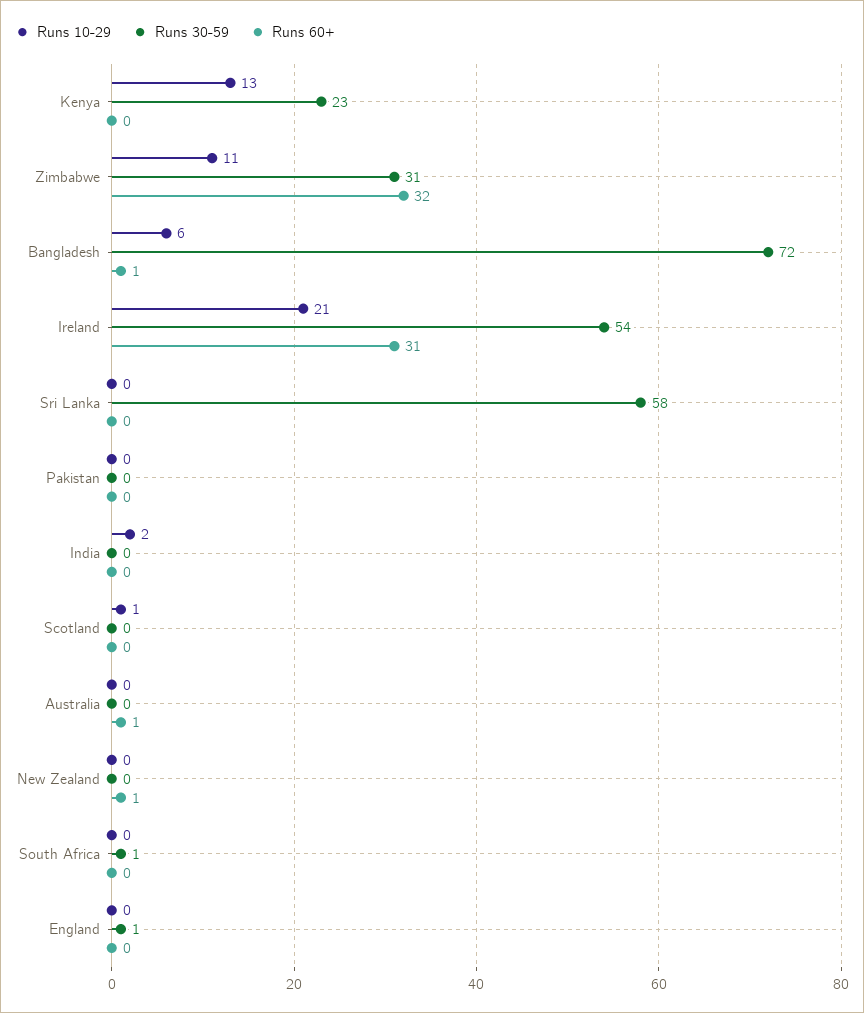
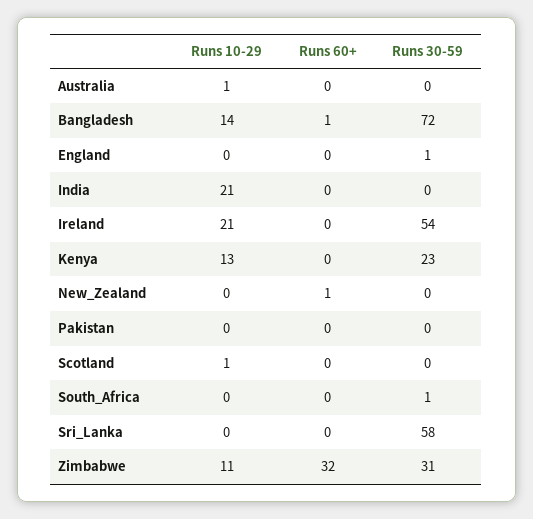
  {
    "Runs 10-29": {
      "Kenya": 13,
      "Zimbabwe": 11,
-     "Bangladesh": 6,
+     "Bangladesh": 14,
      "Ireland": 21,
      "Sri Lanka": 0,
      "Pakistan": 0,
-     "India": 2,
+     "India": 21,
      "Scotland": 1,
-     "Australia": 0,
+     "Australia": 1,
      "New Zealand": 0,
      "South Africa": 0,
      "England": 0
    },
    "Runs 30-59": {
      "Kenya": 23,
      "Zimbabwe": 31,
      "Bangladesh": 72,
      "Ireland": 54,
      "Sri Lanka": 58,
      "Pakistan": 0,
      "India": 0,
      "Scotland": 0,
      "Australia": 0,
      "New Zealand": 0,
      "South Africa": 1,
      "England": 1
    },
    "Runs 60+": {
      "Kenya": 0,
      "Zimbabwe": 32,
      "Bangladesh": 1,
-     "Ireland": 31,
+     "Ireland": 0,
      "Sri Lanka": 0,
      "Pakistan": 0,
      "India": 0,
      "Scotland": 0,
-     "Australia": 1,
+     "Australia": 0,
      "New Zealand": 1,
      "South Africa": 0,
      "England": 0
    }
  }

